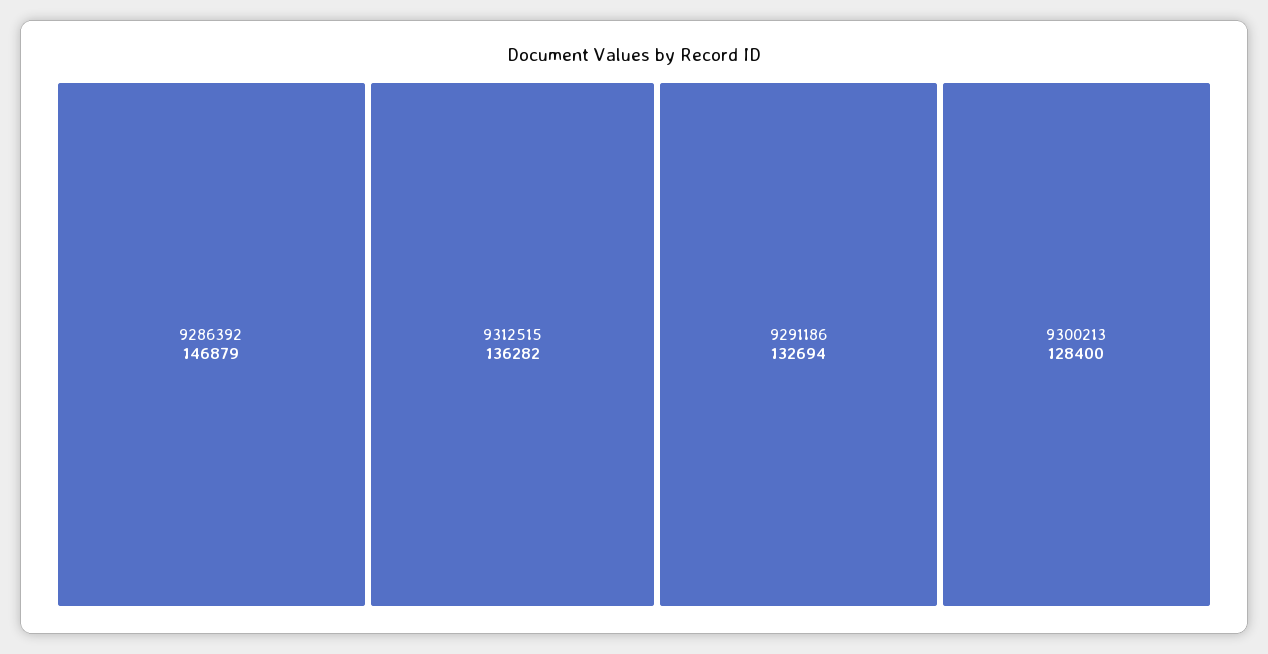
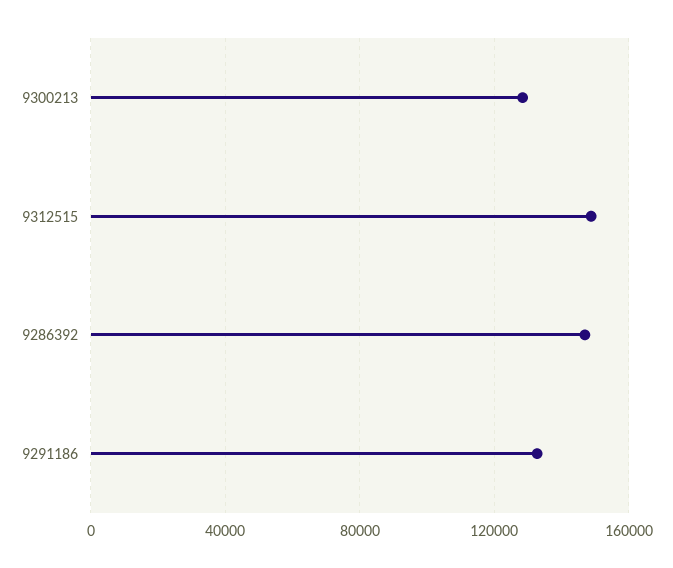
  {
    "9286392": 146879,
-   "9312515": 136282,
+   "9312515": 150000,
    "9291186": 132694,
    "9300213": 128400
  }

